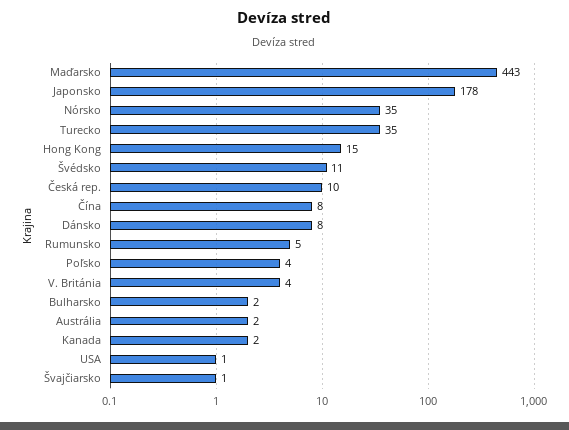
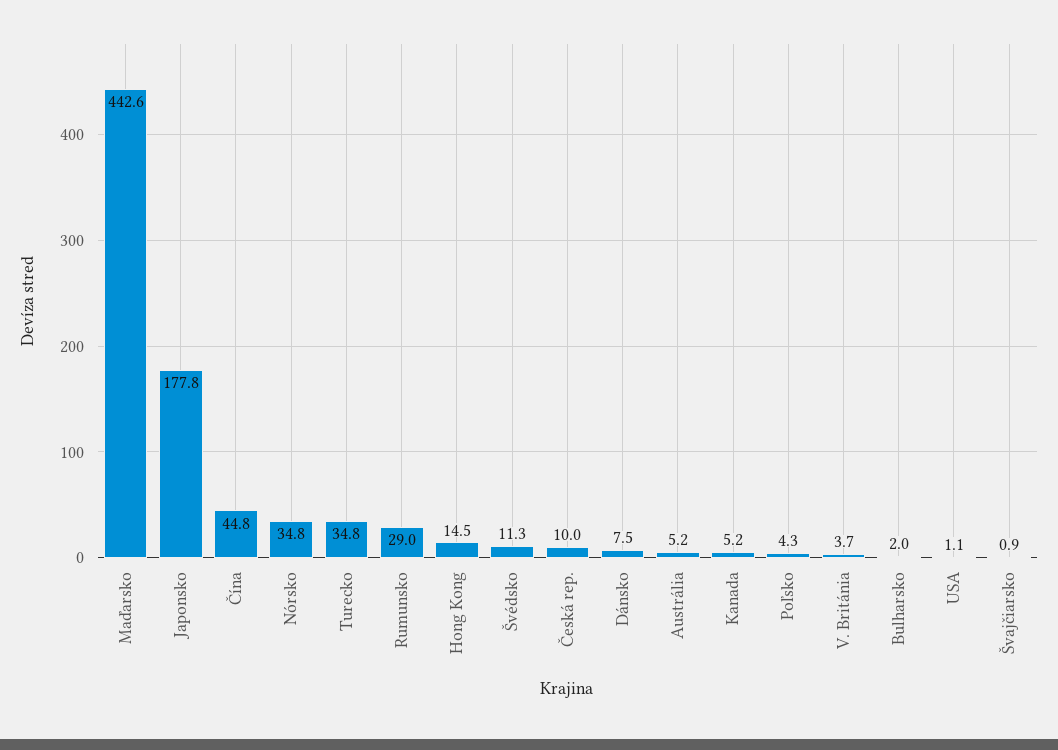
  {
    "Maďarsko": 442.6,
    "Japonsko": 177.8,
    "Nórsko": 34.8,
    "Turecko": 34.8,
    "Hong Kong": 14.5,
    "Švédsko": 11.3,
    "Česká rep.": 10,
-   "Čína": 8,
+   "Čína": 44.8,
    "Dánsko": 7.5,
-   "Rumunsko": 5,
+   "Rumunsko": 29,
    "Poľsko": 4.3,
    "V. Británia": 3.7,
    "Bulharsko": 2,
-   "Austrália": 2,
+   "Austrália": 5.2,
-   "Kanada": 2,
+   "Kanada": 5.2,
    "USA": 1.1,
    "Švajčiarsko": 0.9
  }

